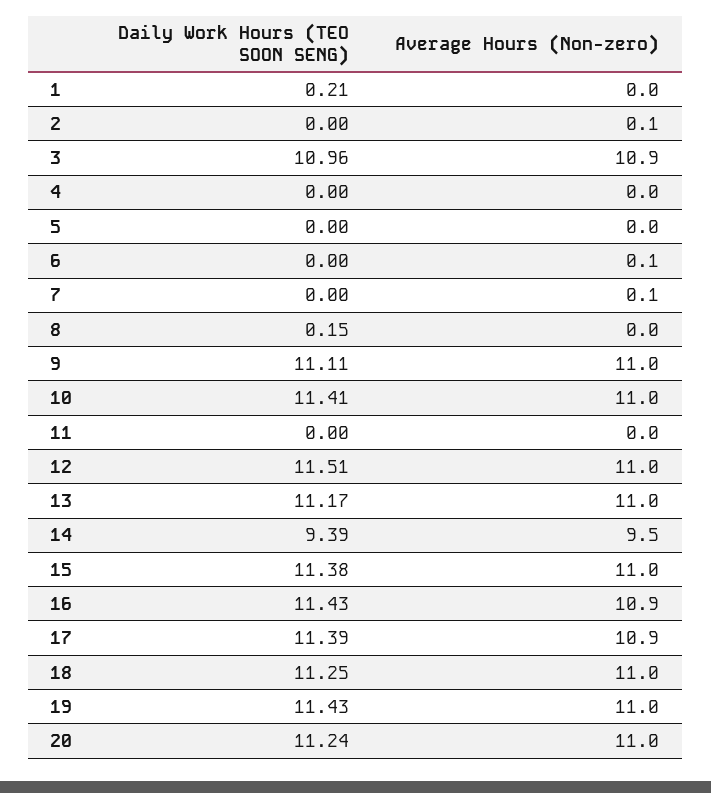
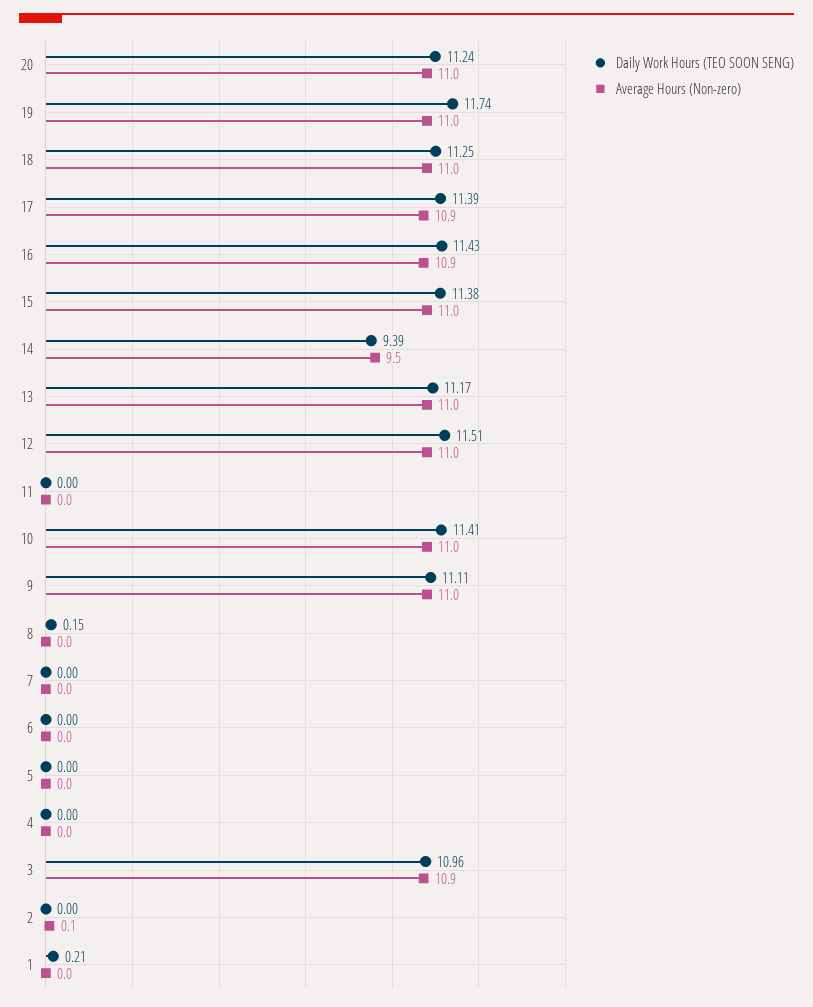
  {
    "Daily Work Hours (TEO SOON SENG)": {
      "1": 0.21,
      "2": 0,
      "3": 10.96,
      "4": 0,
      "5": 0,
      "6": 0,
      "7": 0,
      "8": 0.15,
      "9": 11.11,
      "10": 11.41,
      "11": 0,
      "12": 11.51,
      "13": 11.17,
      "14": 9.39,
      "15": 11.38,
      "16": 11.43,
      "17": 11.39,
      "18": 11.25,
-     "19": 11.43,
+     "19": 11.74,
      "20": 11.24
    },
    "Average Hours (Non-zero)": {
      "1": 0,
      "2": 0.1,
      "3": 10.9,
      "4": 0,
      "5": 0,
-     "6": 0.1,
+     "6": 0,
-     "7": 0.1,
+     "7": 0,
      "8": 0,
      "9": 11,
      "10": 11,
      "11": 0,
      "12": 11,
      "13": 11,
      "14": 9.5,
      "15": 11,
      "16": 10.9,
      "17": 10.9,
      "18": 11,
      "19": 11,
      "20": 11
    }
  }

